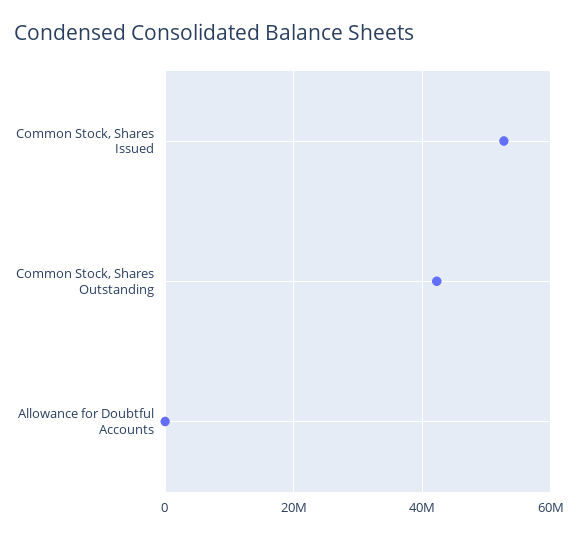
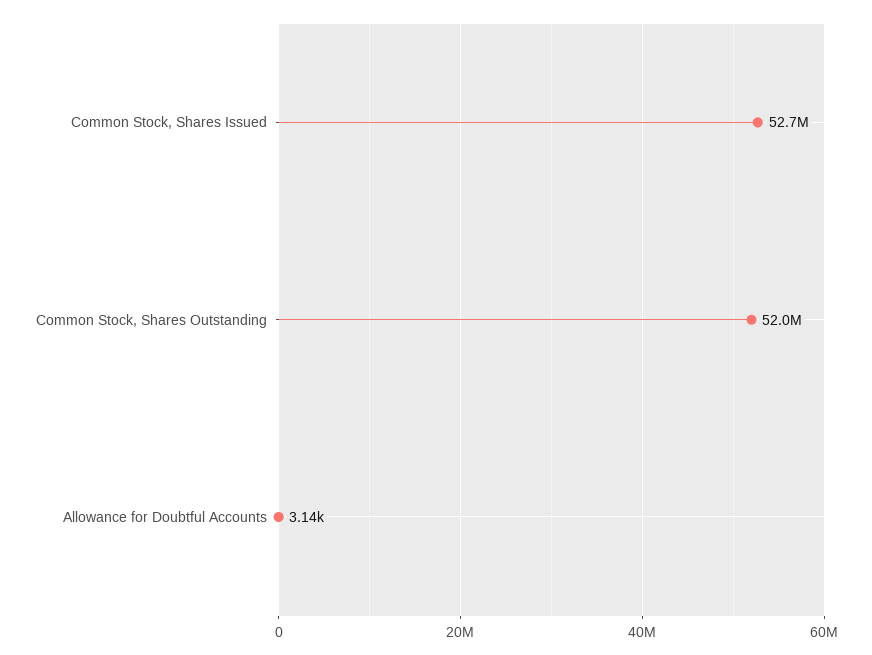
  {
    "Common Stock, Shares Issued": 52700000,
-   "Common Stock, Shares Outstanding": 42000000,
+   "Common Stock, Shares Outstanding": 52000000,
    "Allowance for Doubtful Accounts": 3140
  }

